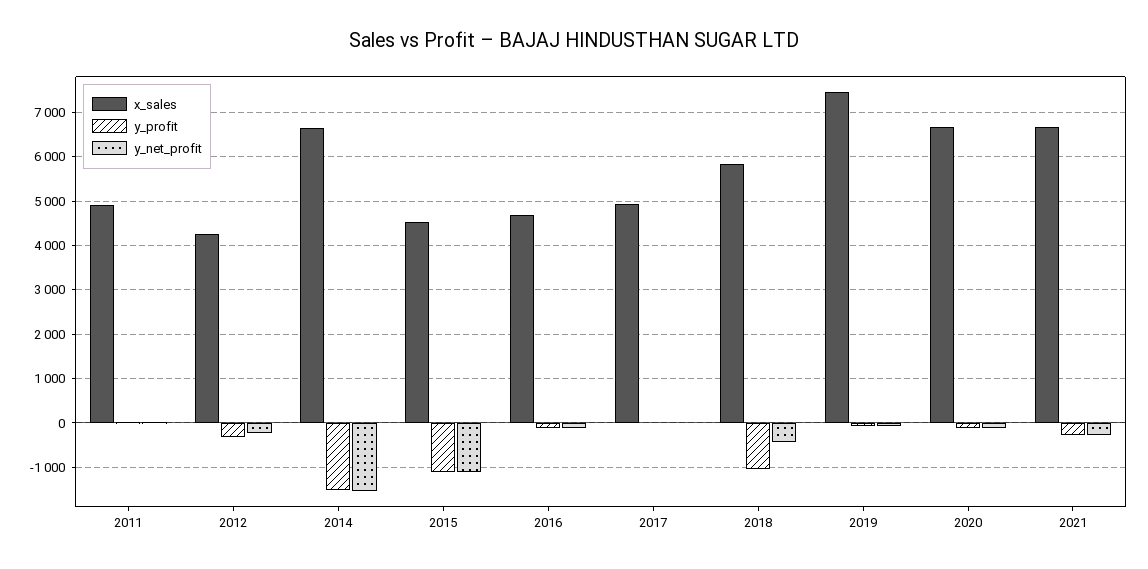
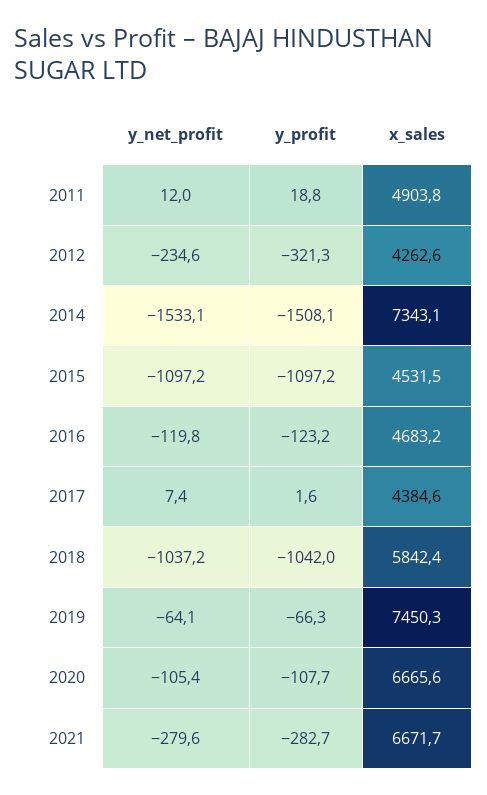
  {
    "x_sales": {
      "2011": 4903.8,
      "2012": 4262.6,
-     "2014": 6600,
+     "2014": 7343.1,
      "2015": 4531.5,
      "2016": 4683.2,
-     "2017": 5000,
+     "2017": 4384.6,
      "2018": 5842.4,
      "2019": 7450.3,
      "2020": 6665.6,
      "2021": 6671.7
    },
    "y_profit": {
      "2011": 18.8,
      "2012": -321.3,
      "2014": -1508.1,
      "2015": -1097.2,
      "2016": -123.2,
      "2017": 1.6,
      "2018": -1042,
      "2019": -66.3,
      "2020": -107.7,
      "2021": -282.7
    },
    "y_net_profit": {
      "2011": 12,
      "2012": -234.6,
      "2014": -1533.1,
      "2015": -1097.2,
      "2016": -119.8,
      "2017": 7.4,
-     "2018": -400,
+     "2018": -1037.2,
      "2019": -64.1,
      "2020": -105.4,
      "2021": -279.6
    }
  }

